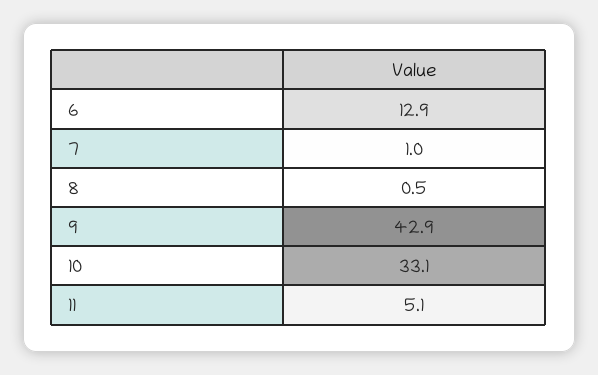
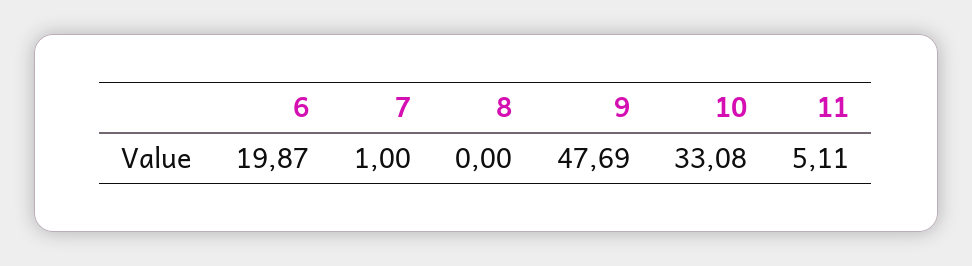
  {
-   "6": 12.9,
+   "6": 19.87,
    "7": 1,
-   "8": 0.5,
+   "8": 0,
-   "9": 42.9,
+   "9": 47.69,
    "10": 33.08,
    "11": 5.11
  }

